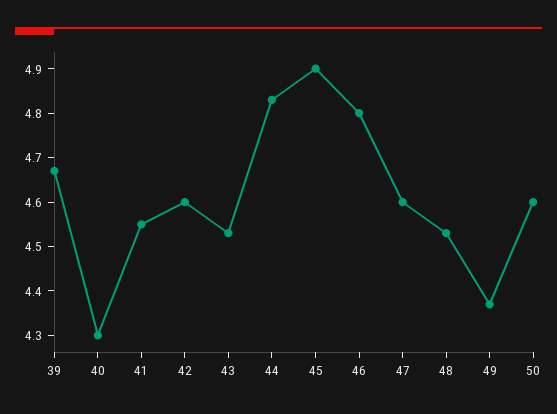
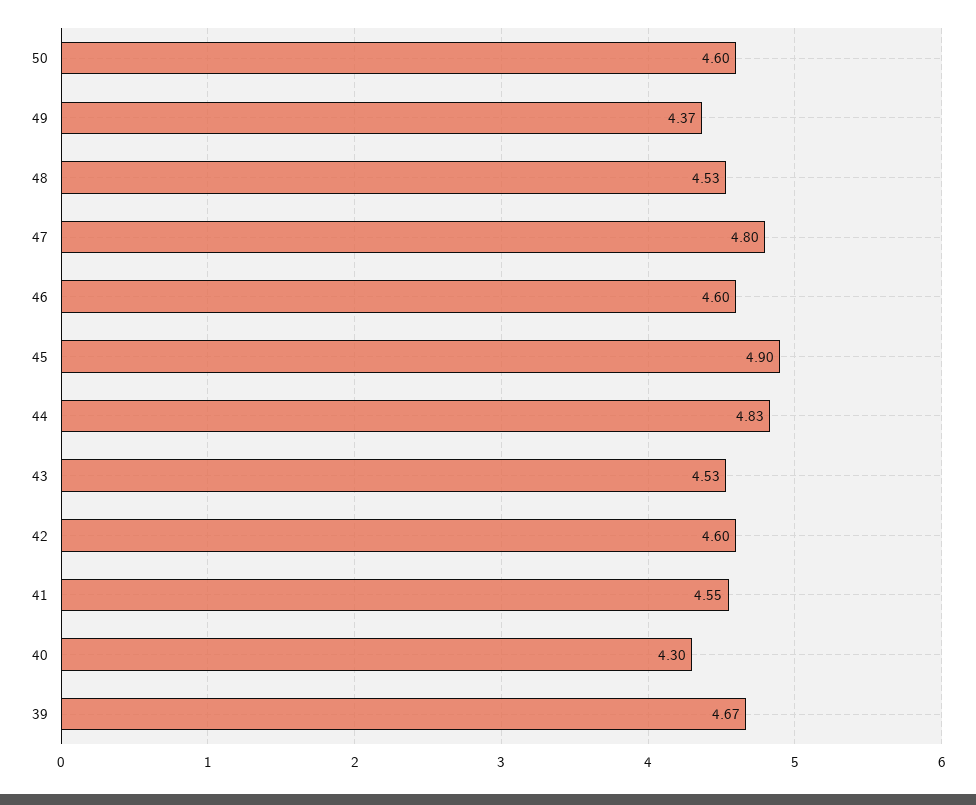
  {
    "39": 4.67,
    "40": 4.3,
    "41": 4.55,
    "42": 4.6,
    "43": 4.53,
    "44": 4.83,
    "45": 4.9,
-   "46": 4.8,
+   "46": 4.6,
-   "47": 4.6,
+   "47": 4.8,
    "48": 4.53,
    "49": 4.37,
    "50": 4.6
  }

